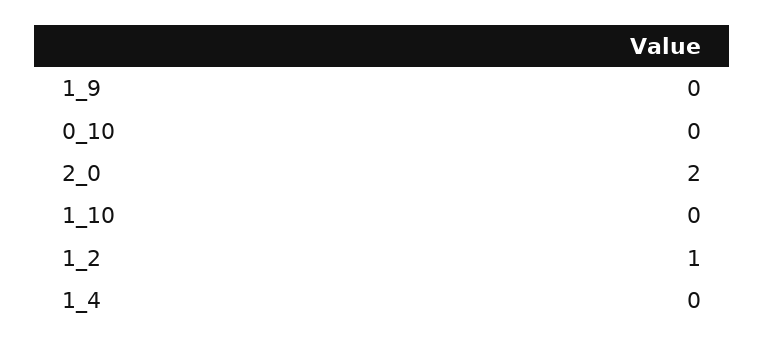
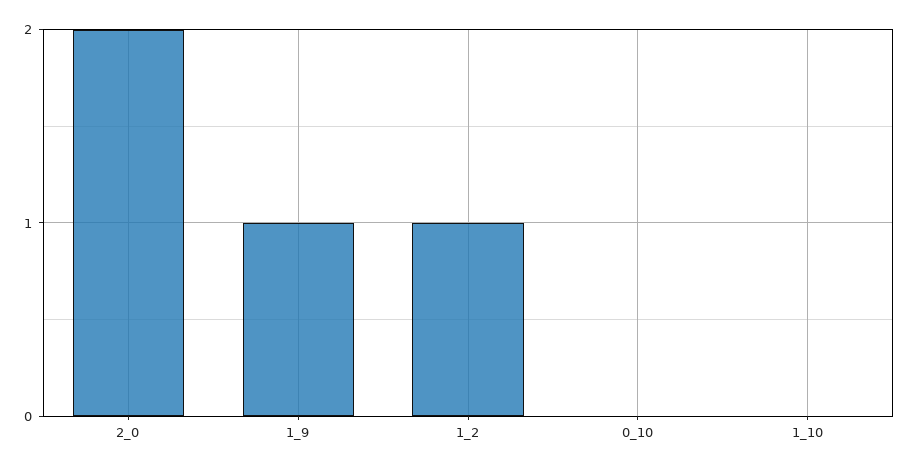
  {
-   "1_9": 0,
+   "1_9": 1,
    "0_10": 0,
    "2_0": 2,
    "1_10": 0,
-   "1_2": 1,
+   "1_2": 1
-   "1_4": 0
  }

